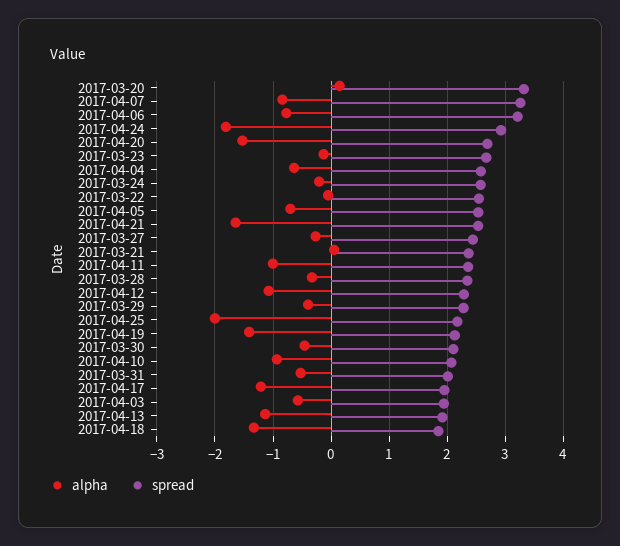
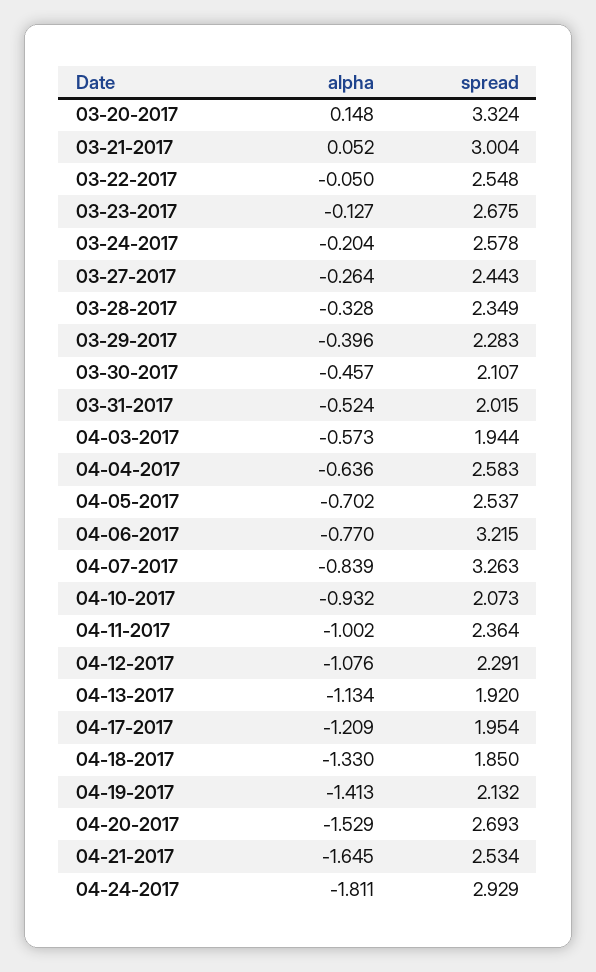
  {
    "alpha": {
      "2017-03-20": 0.148,
      "2017-04-07": -0.839,
      "2017-04-06": -0.77,
      "2017-04-24": -1.811,
      "2017-04-20": -1.529,
      "2017-03-23": -0.127,
      "2017-04-04": -0.636,
      "2017-03-24": -0.204,
      "2017-03-22": -0.05,
      "2017-04-05": -0.702,
      "2017-04-21": -1.645,
      "2017-03-27": -0.264,
      "2017-03-21": 0.052,
      "2017-04-11": -1.002,
      "2017-03-28": -0.328,
      "2017-04-12": -1.076,
      "2017-03-29": -0.396,
-     "2017-04-25": -2,
      "2017-04-19": -1.413,
      "2017-03-30": -0.457,
      "2017-04-10": -0.932,
      "2017-03-31": -0.524,
      "2017-04-17": -1.209,
      "2017-04-03": -0.573,
      "2017-04-13": -1.134,
      "2017-04-18": -1.33
    },
    "spread": {
      "2017-03-20": 3.324,
      "2017-04-07": 3.263,
      "2017-04-06": 3.215,
      "2017-04-24": 2.929,
      "2017-04-20": 2.693,
      "2017-03-23": 2.675,
      "2017-04-04": 2.583,
      "2017-03-24": 2.578,
      "2017-03-22": 2.548,
      "2017-04-05": 2.537,
      "2017-04-21": 2.534,
      "2017-03-27": 2.443,
-     "2017-03-21": 2.4,
+     "2017-03-21": 3.004,
      "2017-04-11": 2.364,
      "2017-03-28": 2.349,
      "2017-04-12": 2.291,
      "2017-03-29": 2.283,
-     "2017-04-25": 2.2,
      "2017-04-19": 2.132,
      "2017-03-30": 2.107,
      "2017-04-10": 2.073,
      "2017-03-31": 2.015,
      "2017-04-17": 1.954,
      "2017-04-03": 1.944,
      "2017-04-13": 1.92,
      "2017-04-18": 1.85
    }
  }

